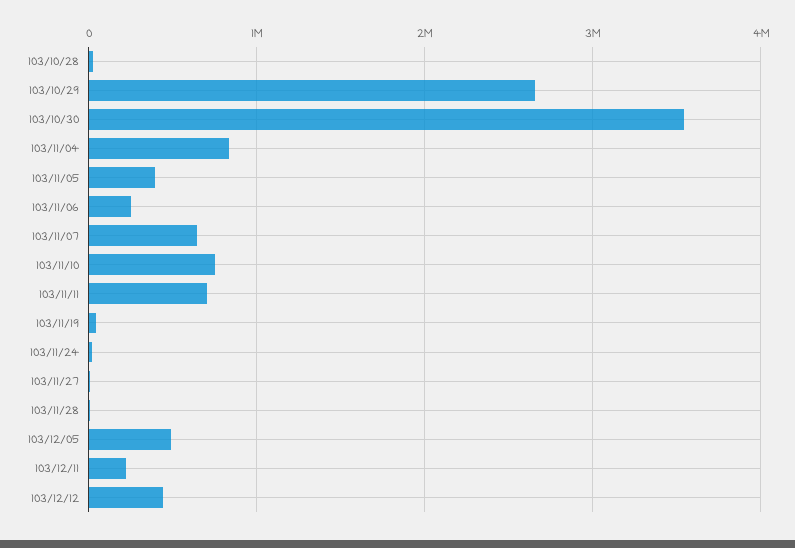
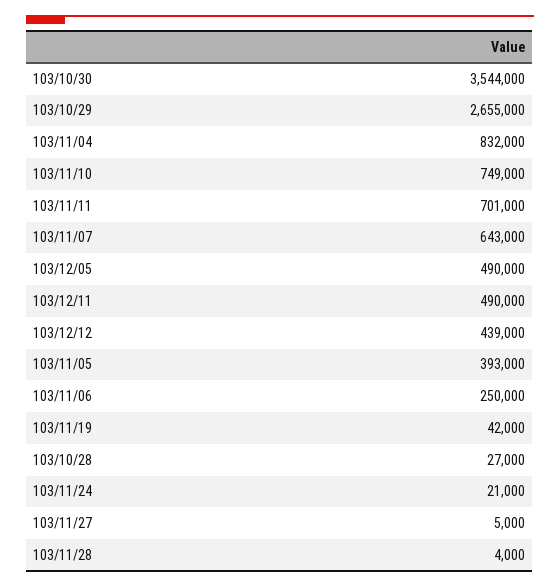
  {
    "103/10/28": 27000,
    "103/10/29": 2655000,
    "103/10/30": 3544000,
    "103/11/04": 832000,
    "103/11/05": 393000,
    "103/11/06": 250000,
    "103/11/07": 643000,
    "103/11/10": 749000,
    "103/11/11": 701000,
    "103/11/19": 42000,
    "103/11/24": 21000,
    "103/11/27": 5000,
    "103/11/28": 4000,
    "103/12/05": 490000,
-   "103/12/11": 200000,
+   "103/12/11": 490000,
    "103/12/12": 439000
  }

